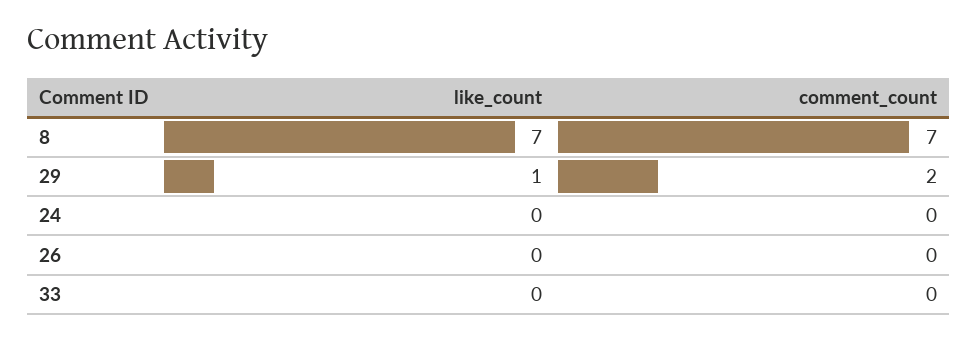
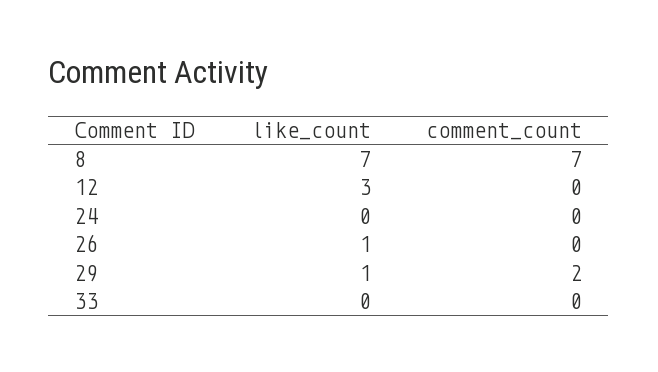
  {
    "like_count": {
      "8": 7,
      "29": 1,
      "24": 0,
-     "26": 0,
+     "26": 1,
-     "33": 0
+     "33": 0,
+     "12": 3
    },
    "comment_count": {
      "8": 7,
      "29": 2,
      "24": 0,
      "26": 0,
-     "33": 0
+     "33": 0,
+     "12": 0
    }
  }

